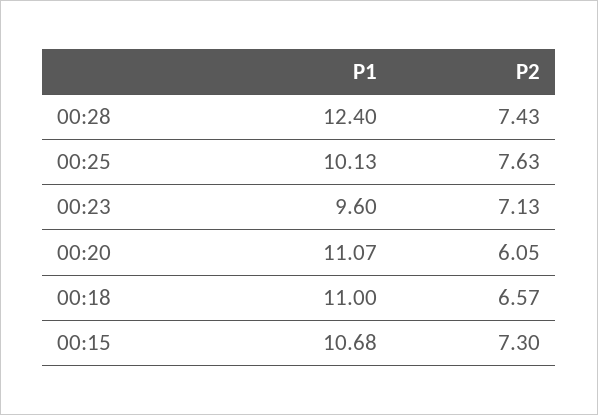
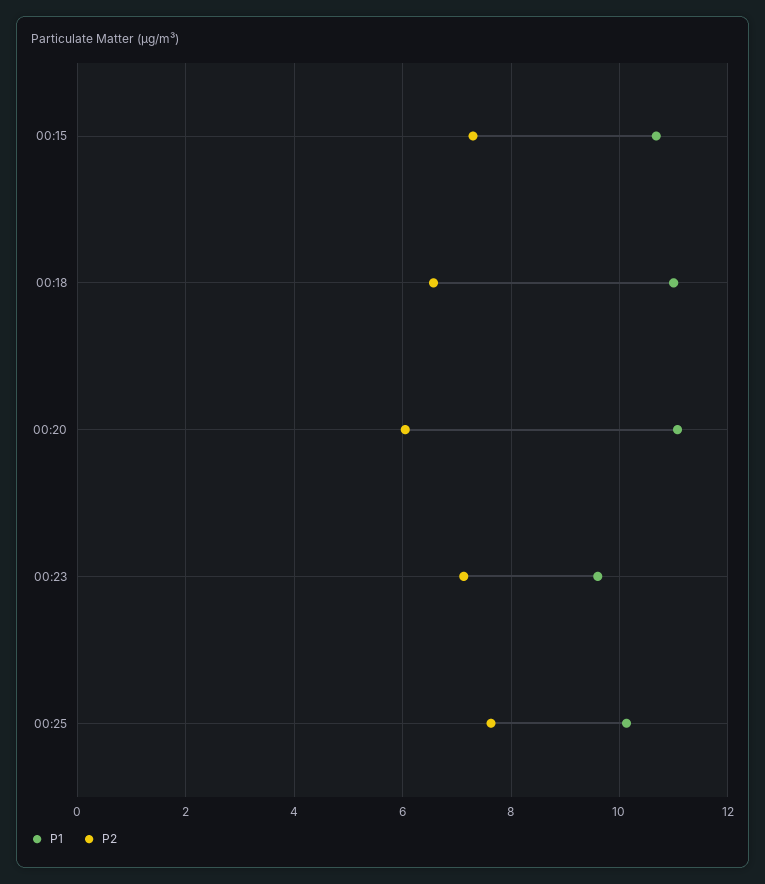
  {
    "P1": {
-     "00:28": 12.4,
      "00:25": 10.13,
      "00:23": 9.6,
      "00:20": 11.07,
      "00:18": 11,
      "00:15": 10.68
    },
    "P2": {
-     "00:28": 7.43,
      "00:25": 7.63,
      "00:23": 7.13,
      "00:20": 6.05,
      "00:18": 6.57,
      "00:15": 7.3
    }
  }

